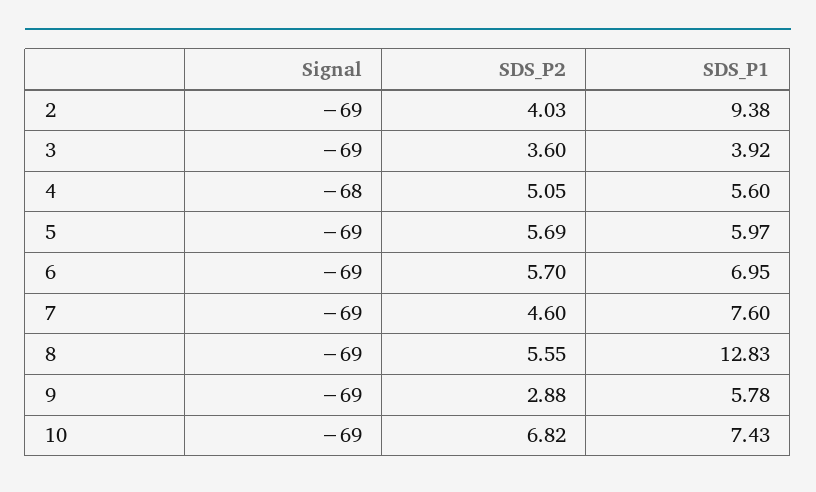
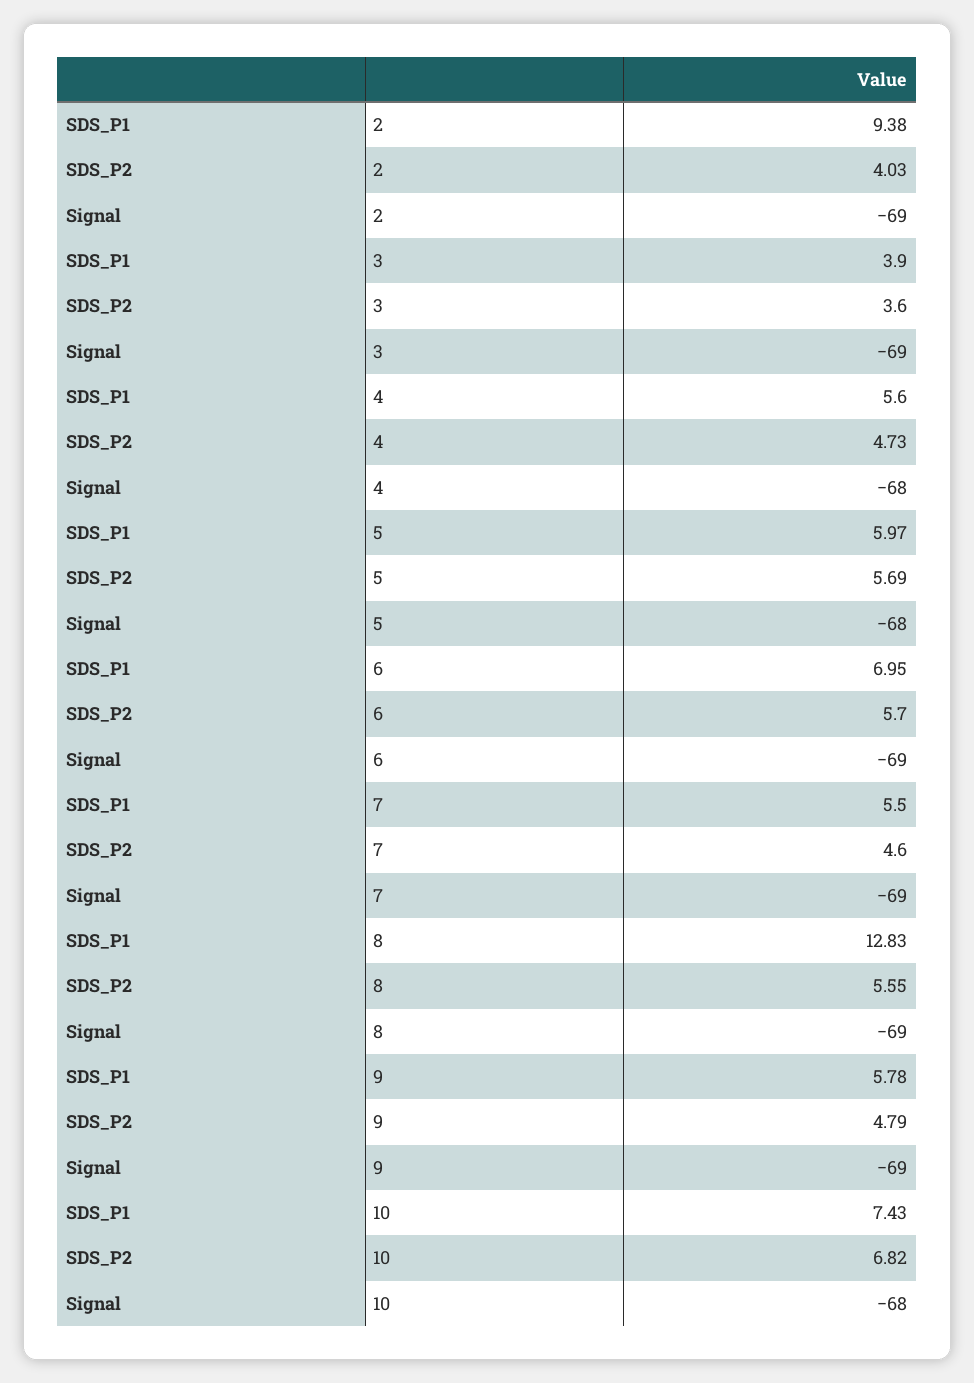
  {
    "Signal": {
      "2": -69,
      "3": -69,
      "4": -68,
-     "5": -69,
+     "5": -68,
      "6": -69,
      "7": -69,
      "8": -69,
      "9": -69,
-     "10": -69
+     "10": -68
    },
    "SDS_P2": {
      "2": 4.03,
      "3": 3.6,
-     "4": 5.05,
+     "4": 4.73,
      "5": 5.69,
      "6": 5.7,
      "7": 4.6,
      "8": 5.55,
-     "9": 2.88,
+     "9": 4.79,
      "10": 6.82
    },
    "SDS_P1": {
      "2": 9.38,
-     "3": 3.92,
+     "3": 3.9,
      "4": 5.6,
      "5": 5.97,
      "6": 6.95,
-     "7": 7.6,
+     "7": 5.5,
      "8": 12.83,
      "9": 5.78,
      "10": 7.43
    }
  }

